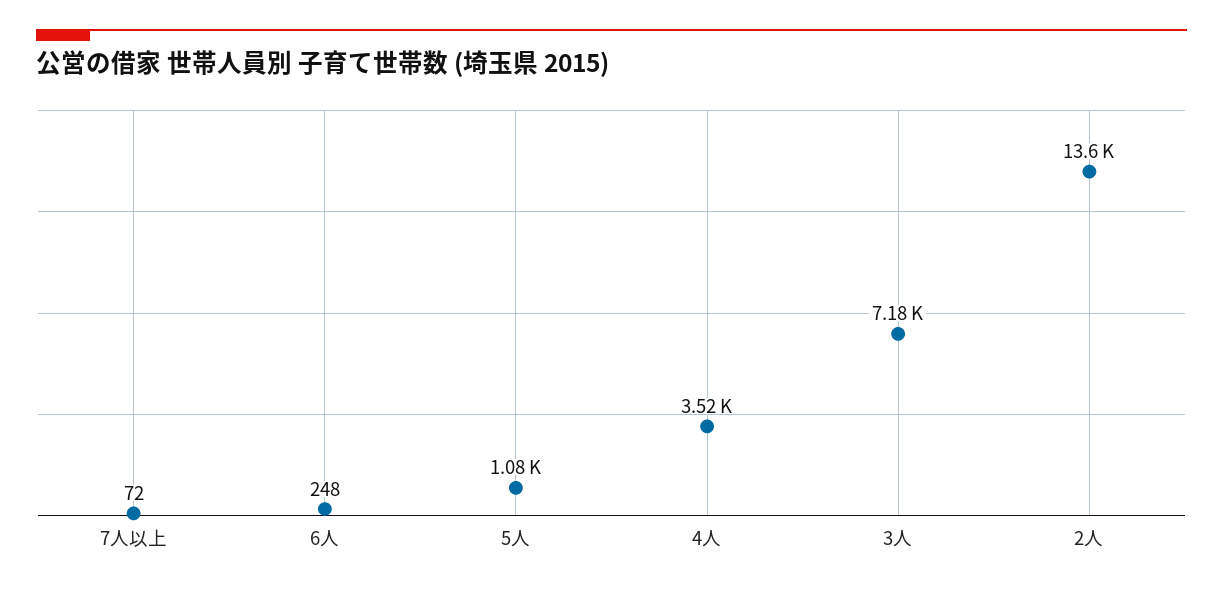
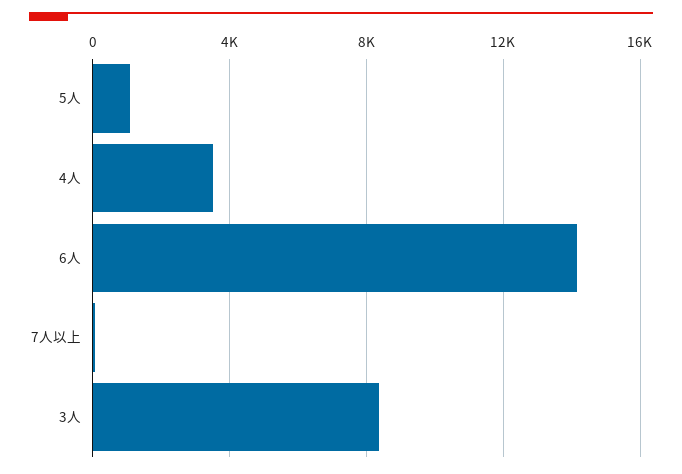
  {
    "7人以上": 72,
-   "6人": 248,
+   "6人": 14000,
    "5人": 1080,
    "4人": 3520,
-   "3人": 7180,
+   "3人": 8500
-   "2人": 13600
  }

